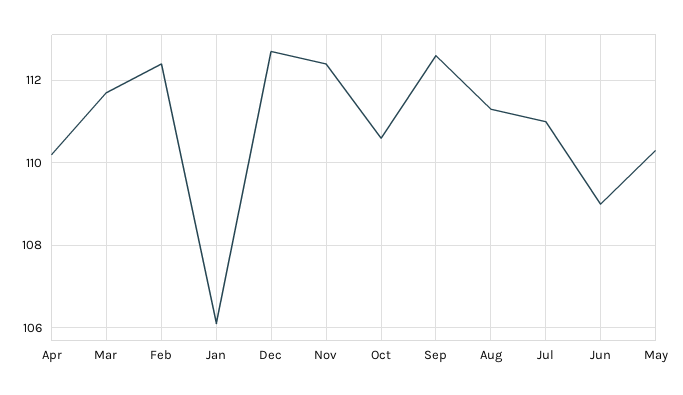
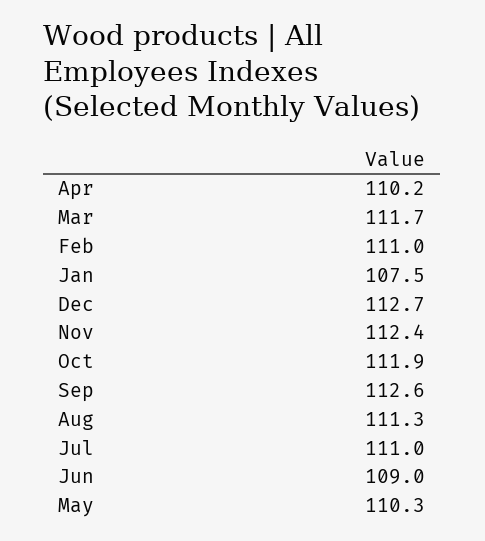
  {
    "Apr": 110.2,
    "Mar": 111.7,
-   "Feb": 112.5,
+   "Feb": 111,
-   "Jan": 106,
+   "Jan": 107.5,
    "Dec": 112.7,
    "Nov": 112.4,
-   "Oct": 110.5,
+   "Oct": 111.9,
    "Sep": 112.6,
    "Aug": 111.3,
    "Jul": 111,
    "Jun": 109,
    "May": 110.3
  }

